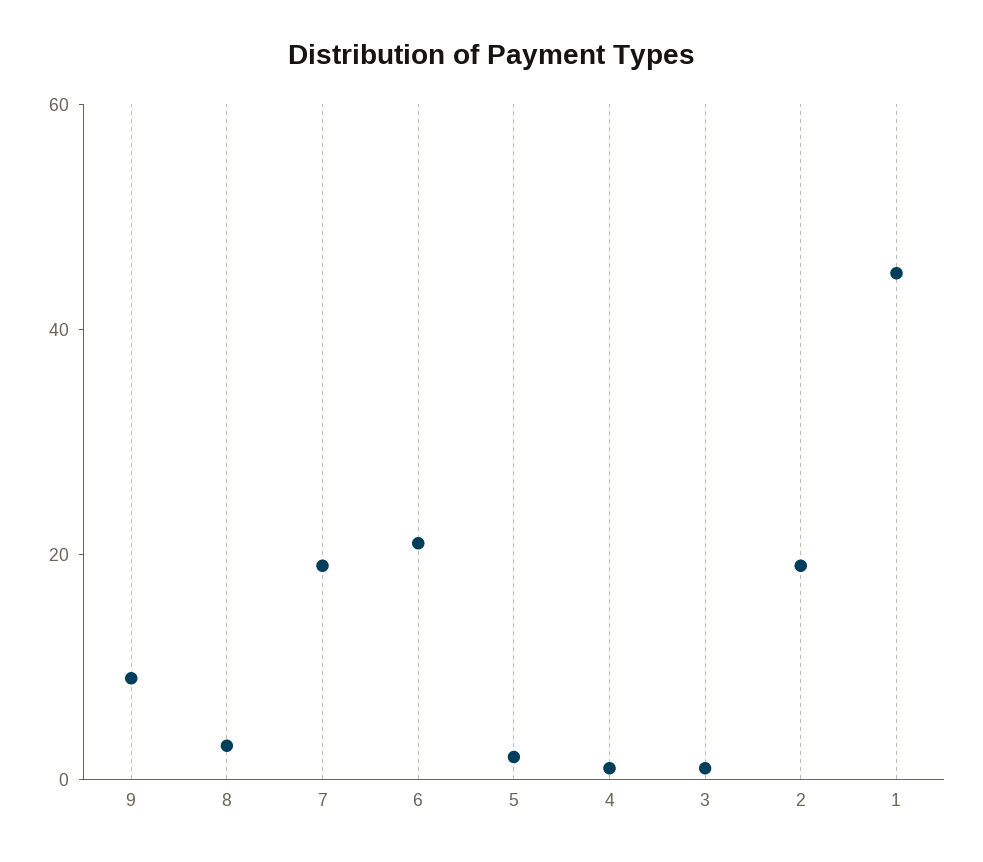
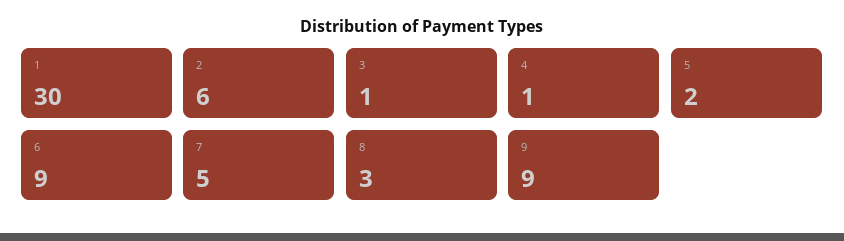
  {
    "9": 9,
    "8": 3,
-   "7": 20,
+   "7": 5,
-   "6": 20,
+   "6": 9,
    "5": 2,
    "4": 1,
    "3": 1,
-   "2": 20,
+   "2": 6,
-   "1": 45
+   "1": 30
  }

